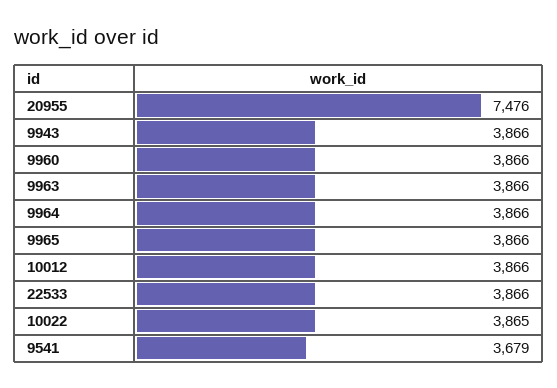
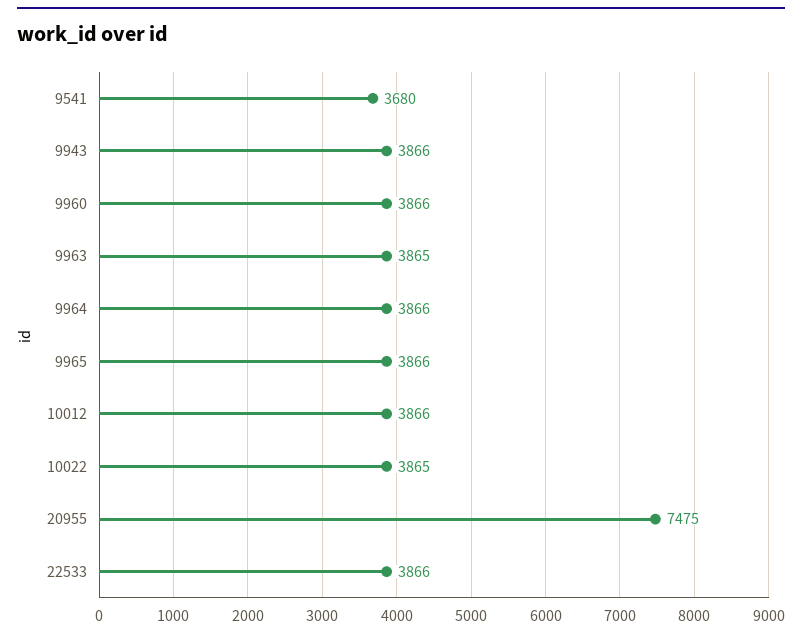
  {
-   "20955": 7476,
+   "20955": 7475,
    "9943": 3866,
    "9960": 3866,
-   "9963": 3866,
+   "9963": 3865,
    "9964": 3866,
    "9965": 3866,
    "10012": 3866,
    "22533": 3866,
    "10022": 3865,
-   "9541": 3679
+   "9541": 3680
  }

